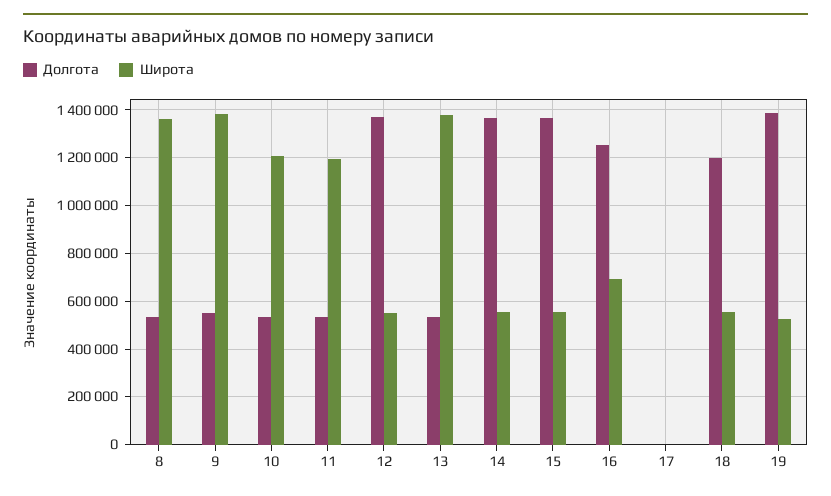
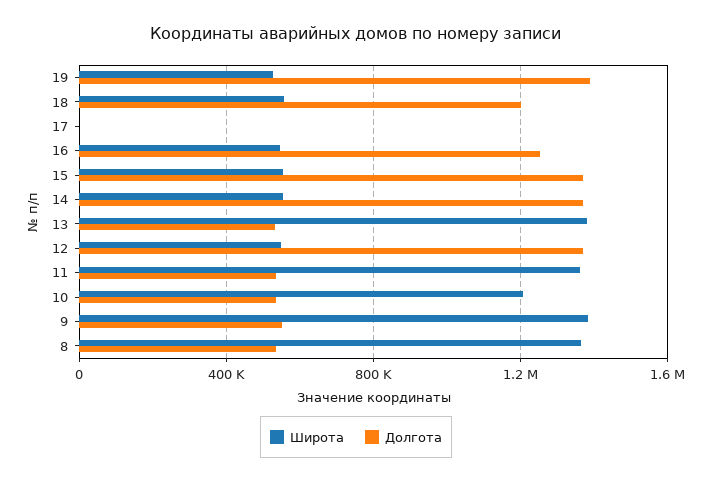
  {
    "Долгота": {
      "8": 550000,
      "9": 550000,
      "10": 550000,
      "11": 550000,
      "12": 1350000,
      "13": 550000,
      "14": 1350000,
      "15": 1350000,
      "16": 1250000,
      "17": 0,
      "18": 1200000,
      "19": 1400000
    },
    "Широта": {
      "8": 1350000,
      "9": 1400000,
      "10": 1200000,
-     "11": 1200000,
+     "11": 1350000,
      "12": 550000,
      "13": 1400000,
      "14": 550000,
      "15": 550000,
-     "16": 700000,
+     "16": 550000,
      "17": 0,
      "18": 550000,
      "19": 550000
    }
  }

